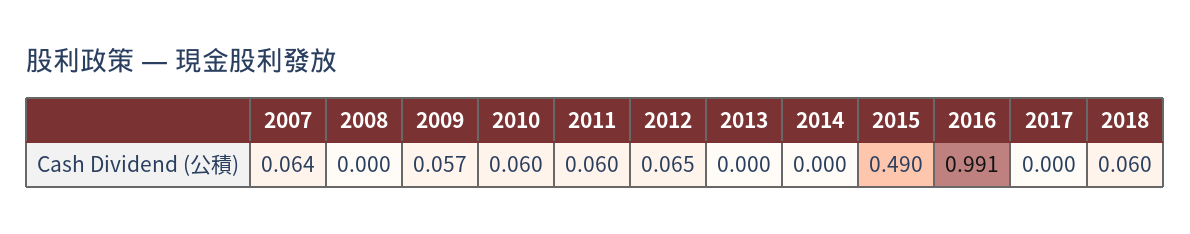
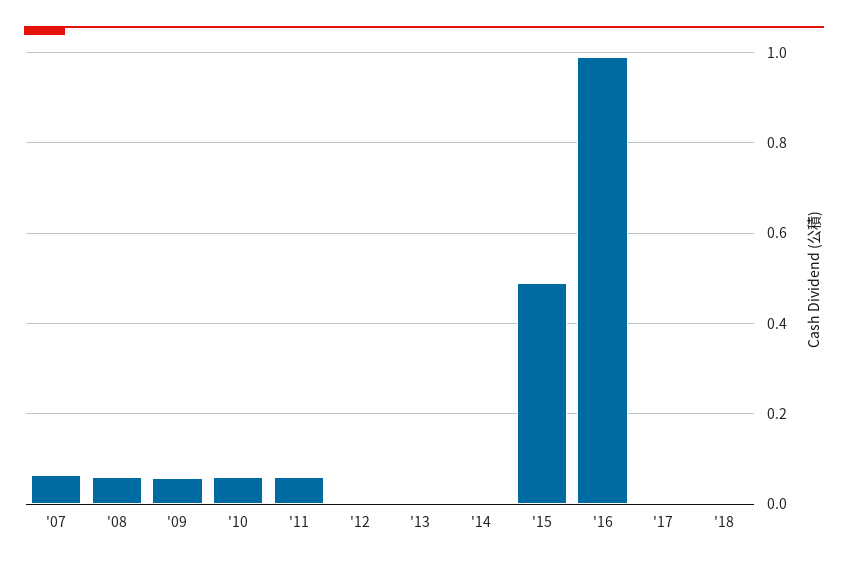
  {
    "2007": 0.064,
-   "2008": 0,
+   "2008": 0.06,
    "2009": 0.057,
    "2010": 0.06,
    "2011": 0.06,
-   "2012": 0.065,
+   "2012": 0,
    "2013": 0,
    "2014": 0,
    "2015": 0.49,
    "2016": 0.991,
    "2017": 0,
-   "2018": 0.06
+   "2018": 0
  }

